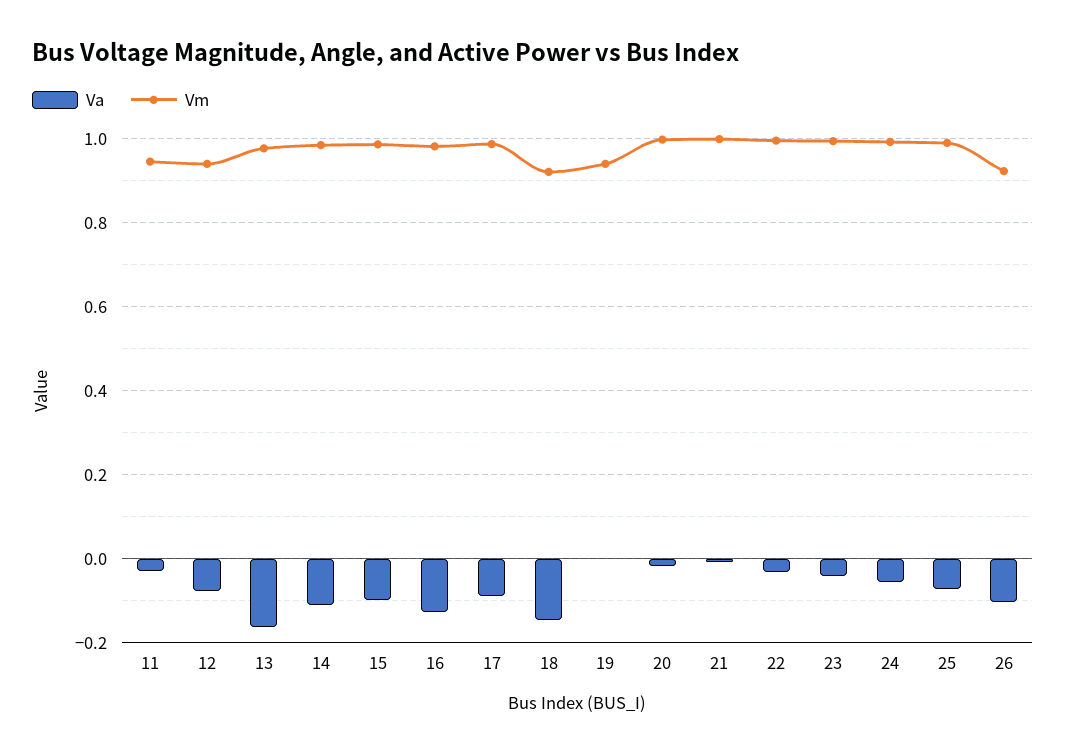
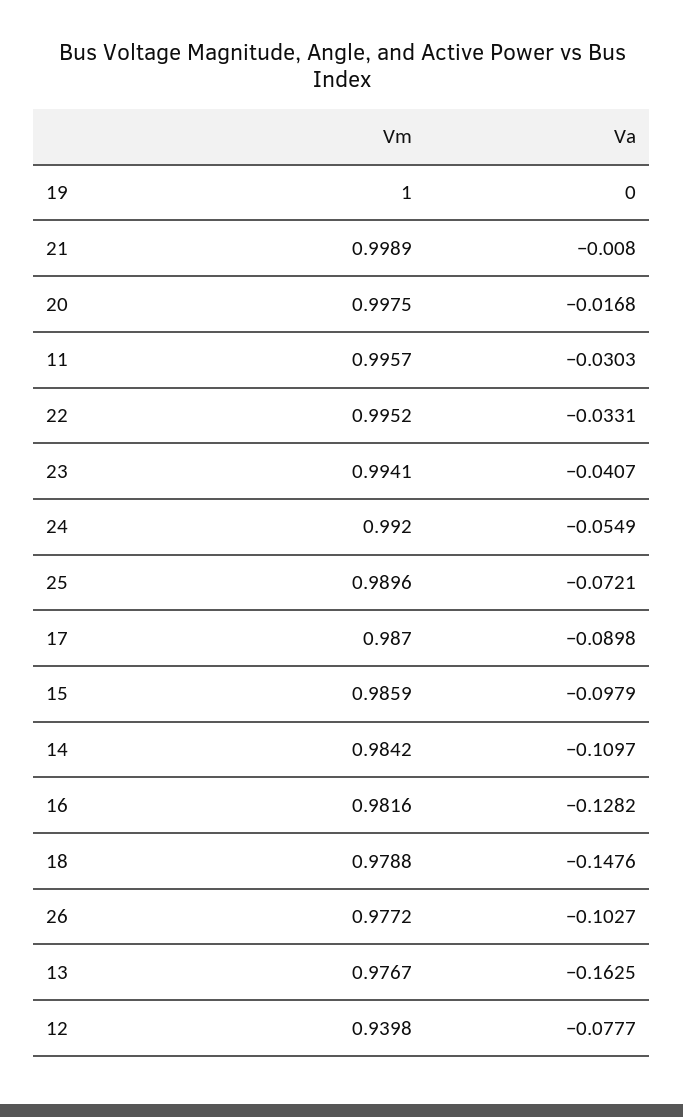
  {
    "Va": {
      "11": -0.0303,
      "12": -0.0777,
      "13": -0.1625,
      "14": -0.1097,
      "15": -0.0979,
      "16": -0.1282,
      "17": -0.0898,
      "18": -0.1476,
      "19": 0,
      "20": -0.0168,
      "21": -0.008,
      "22": -0.0331,
      "23": -0.0407,
      "24": -0.0549,
      "25": -0.0721,
      "26": -0.1027
    },
    "Vm": {
-     "11": 0.94,
+     "11": 0.9957,
      "12": 0.9398,
      "13": 0.9767,
      "14": 0.9842,
      "15": 0.9859,
      "16": 0.9816,
      "17": 0.987,
-     "18": 0.92,
+     "18": 0.9788,
-     "19": 0.94,
+     "19": 1,
      "20": 0.9975,
      "21": 0.9989,
      "22": 0.9952,
      "23": 0.9941,
      "24": 0.992,
      "25": 0.9896,
-     "26": 0.92
+     "26": 0.9772
    }
  }

